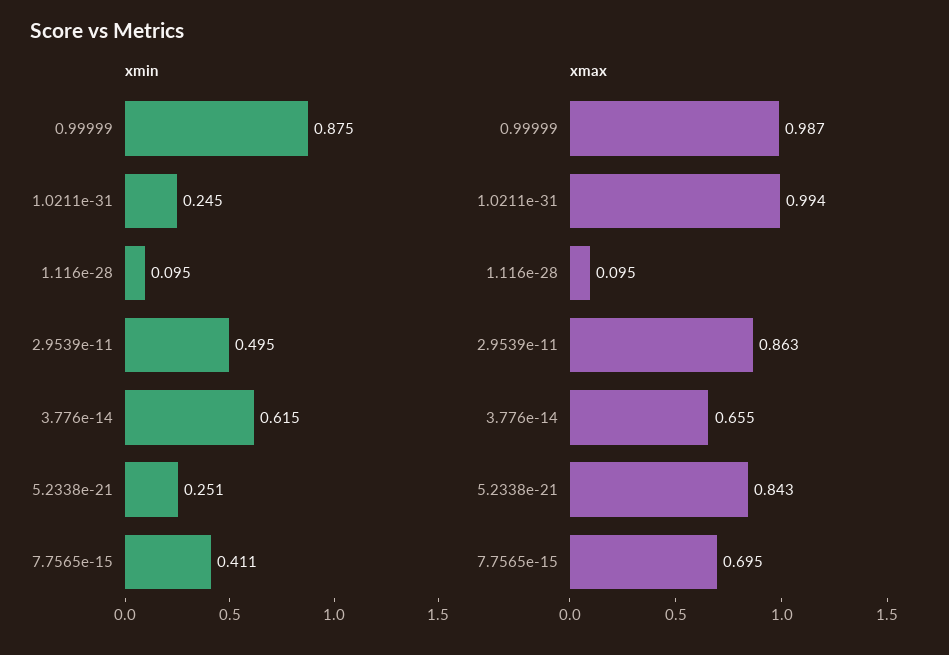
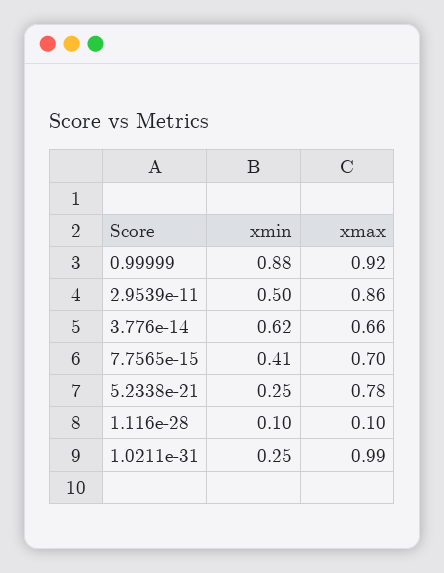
  {
    "xmin": {
      "0.99999": 0.875,
      "1.0211e-31": 0.245,
      "1.116e-28": 0.095,
      "2.9539e-11": 0.495,
      "3.776e-14": 0.615,
      "5.2338e-21": 0.251,
      "7.7565e-15": 0.411
    },
    "xmax": {
-     "0.99999": 0.987,
+     "0.99999": 0.92,
      "1.0211e-31": 0.994,
      "1.116e-28": 0.095,
      "2.9539e-11": 0.863,
      "3.776e-14": 0.655,
-     "5.2338e-21": 0.843,
+     "5.2338e-21": 0.78,
      "7.7565e-15": 0.695
    }
  }

